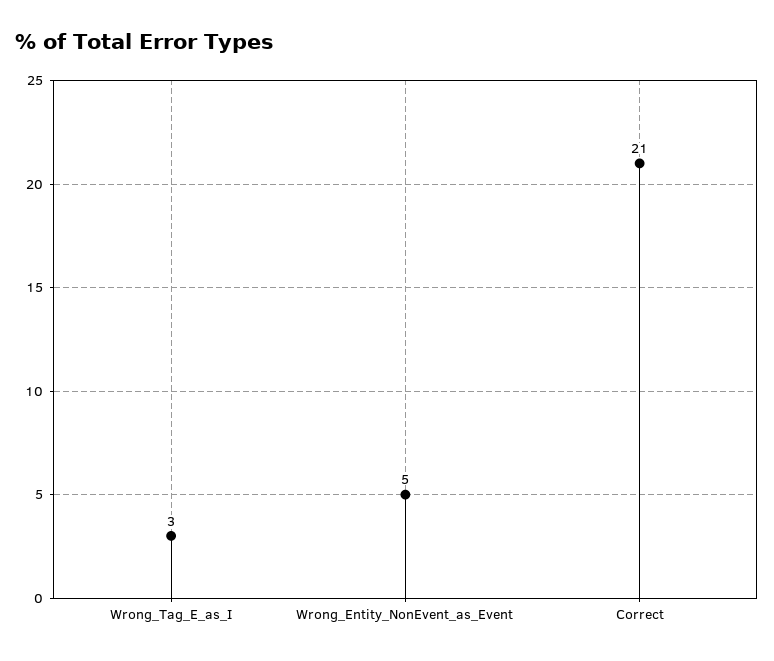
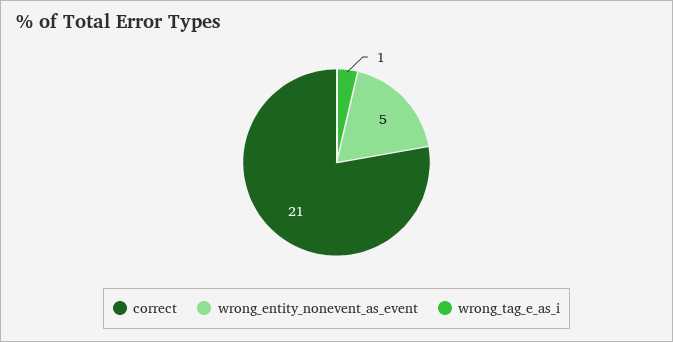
  {
-   "Wrong_Tag_E_as_I": 3,
+   "Wrong_Tag_E_as_I": 1,
    "Wrong_Entity_NonEvent_as_Event": 5,
    "Correct": 21
  }

